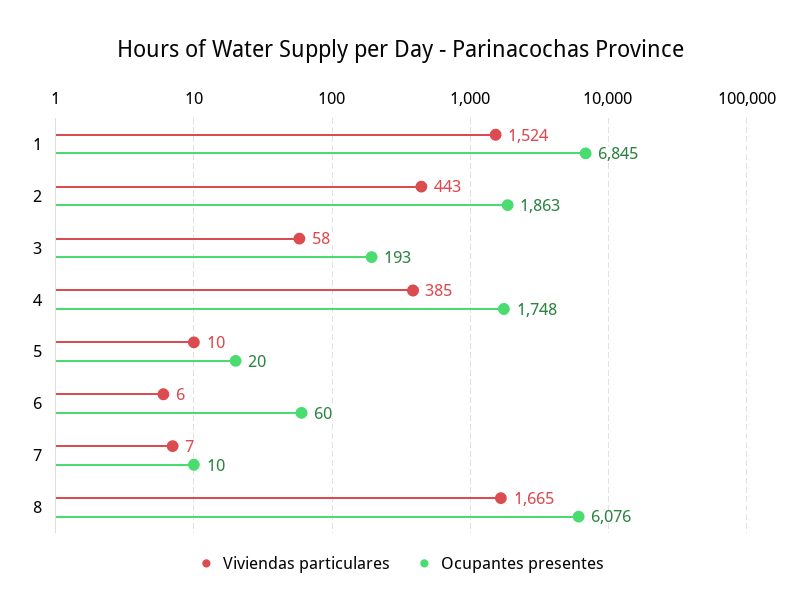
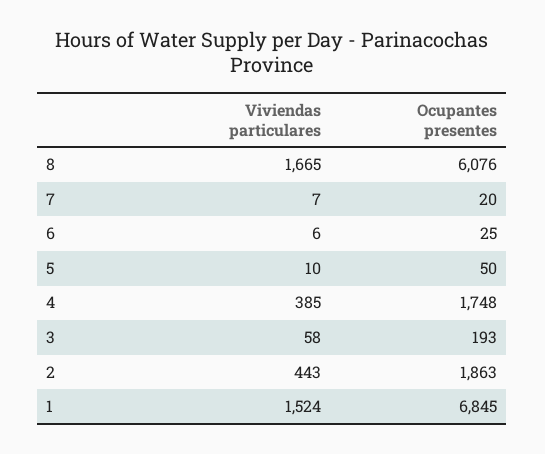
  {
    "Viviendas particulares": {
      "1": 1524,
      "2": 443,
      "3": 58,
      "4": 385,
      "5": 10,
      "6": 6,
      "7": 7,
      "8": 1665
    },
    "Ocupantes presentes": {
      "1": 6845,
      "2": 1863,
      "3": 193,
      "4": 1748,
-     "5": 20,
+     "5": 50,
-     "6": 60,
+     "6": 25,
-     "7": 10,
+     "7": 20,
      "8": 6076
    }
  }

